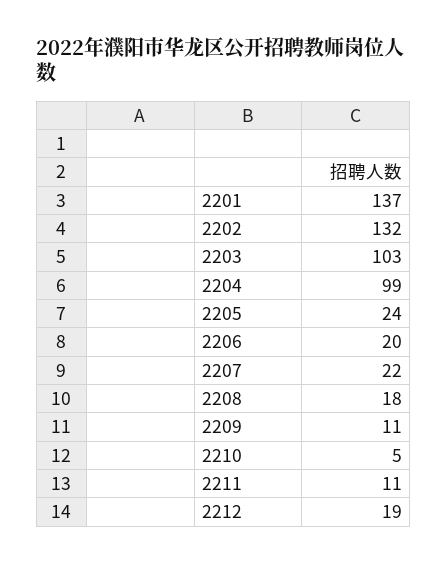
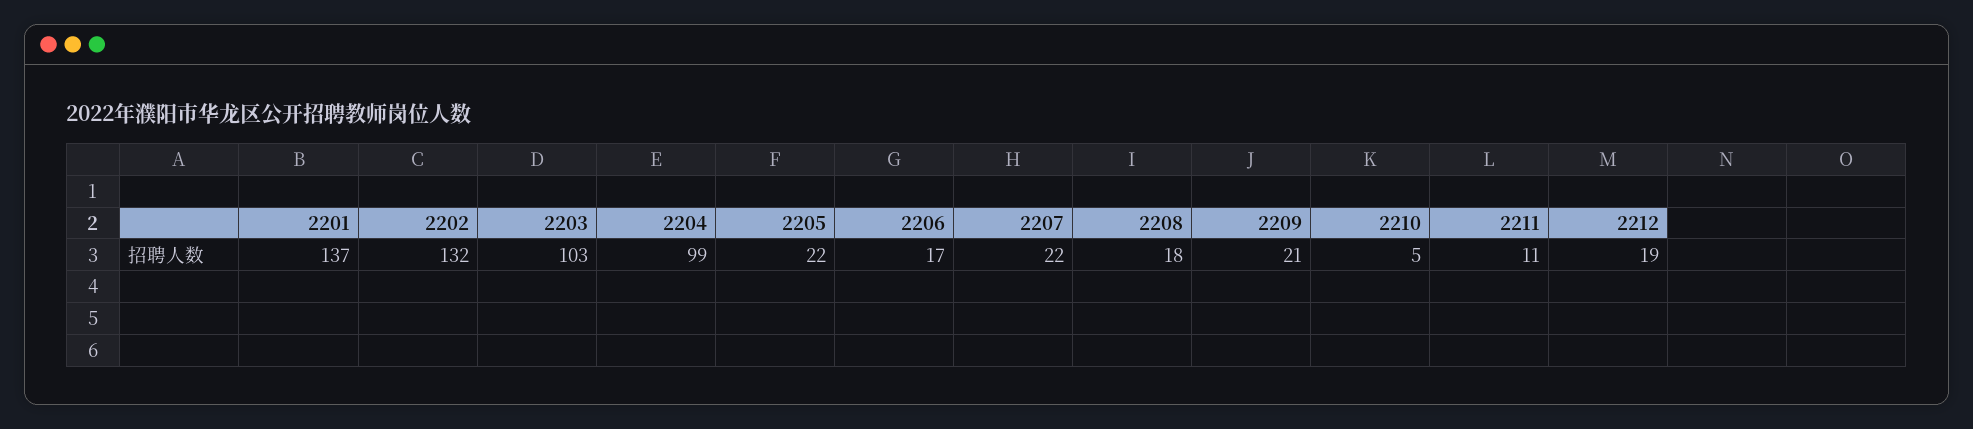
  {
    "2201": 137,
    "2202": 132,
    "2203": 103,
    "2204": 99,
-   "2205": 24,
+   "2205": 22,
-   "2206": 20,
+   "2206": 17,
    "2207": 22,
    "2208": 18,
-   "2209": 11,
+   "2209": 21,
    "2210": 5,
    "2211": 11,
    "2212": 19
  }

